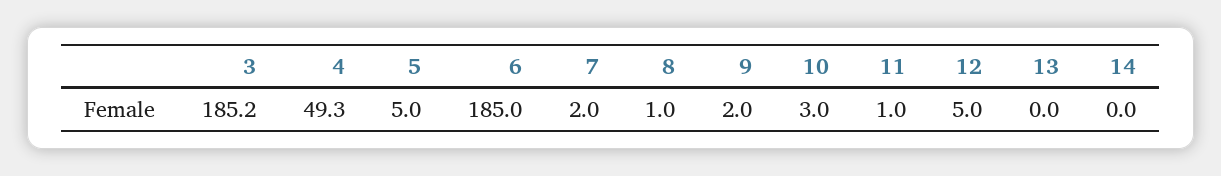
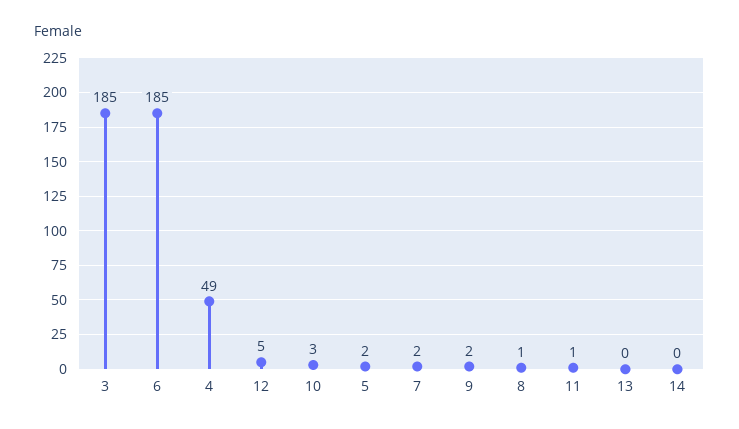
  {
    "3": 185.2,
    "4": 49.3,
-   "5": 5,
+   "5": 2,
    "6": 185,
    "7": 2,
    "8": 1,
    "9": 2,
    "10": 3,
    "11": 1,
    "12": 5,
    "13": 0,
    "14": 0
  }

